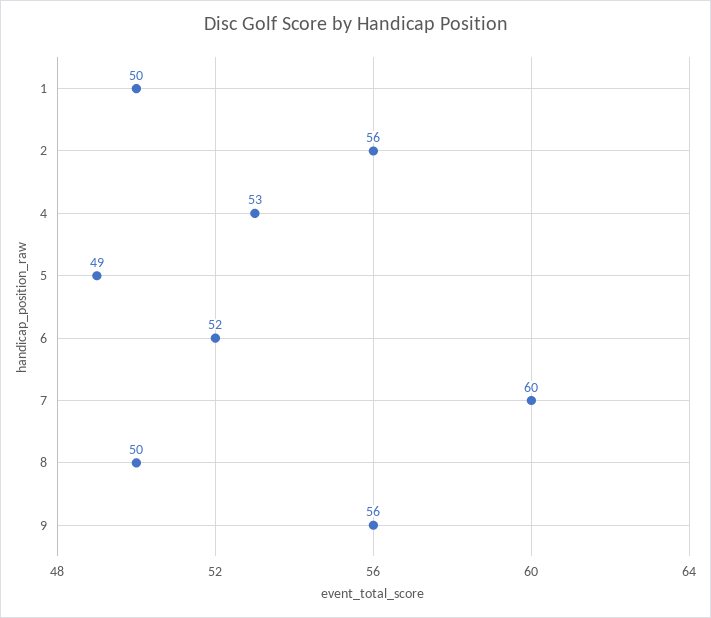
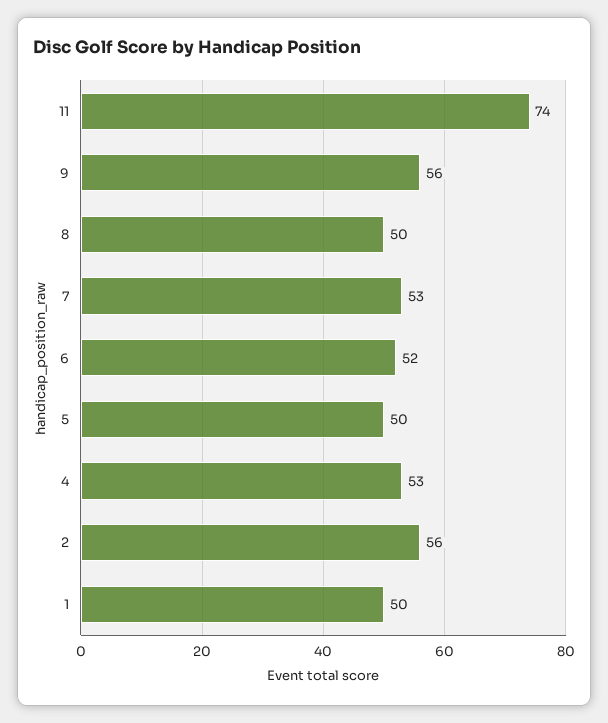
  {
    "1": 50,
    "2": 56,
    "4": 53,
-   "5": 49,
+   "5": 50,
    "6": 52,
-   "7": 60,
+   "7": 53,
    "8": 50,
-   "9": 56
+   "9": 56,
+   "11": 74
  }

